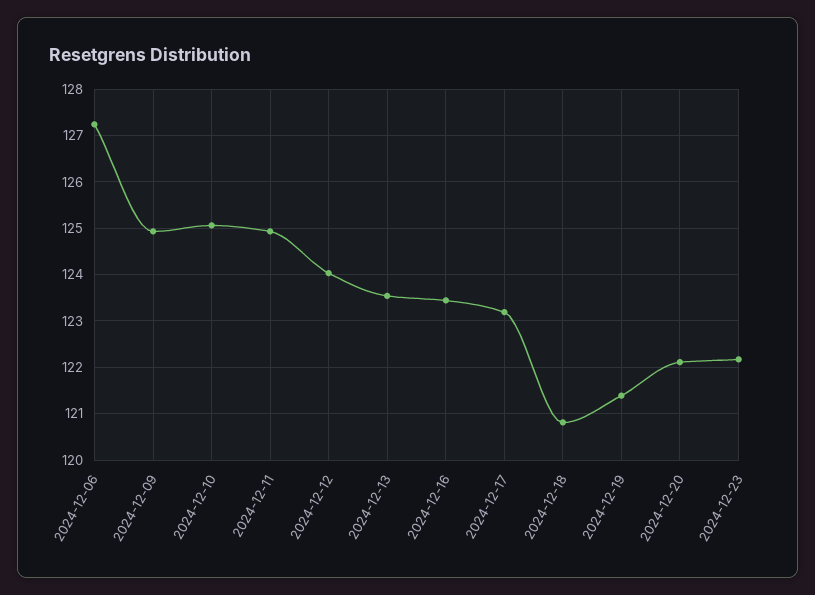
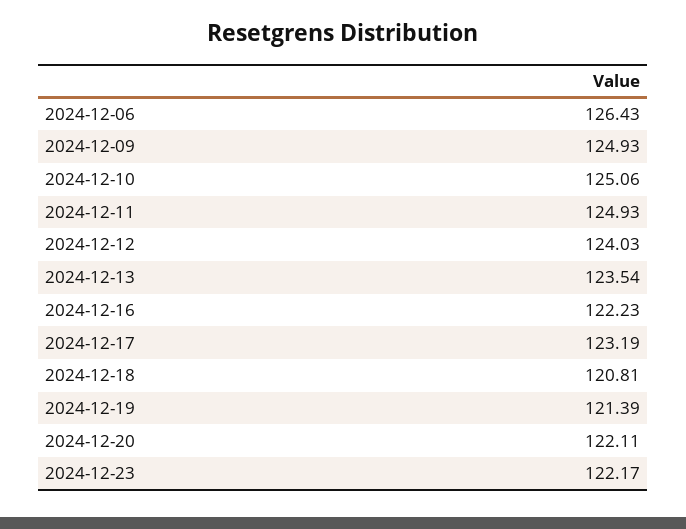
  {
-   "2024-12-06": 127.2,
+   "2024-12-06": 126.43,
    "2024-12-09": 124.93,
    "2024-12-10": 125.06,
    "2024-12-11": 124.93,
    "2024-12-12": 124.03,
    "2024-12-13": 123.54,
-   "2024-12-16": 123.4,
+   "2024-12-16": 122.23,
    "2024-12-17": 123.19,
    "2024-12-18": 120.81,
    "2024-12-19": 121.39,
    "2024-12-20": 122.11,
    "2024-12-23": 122.17
  }

